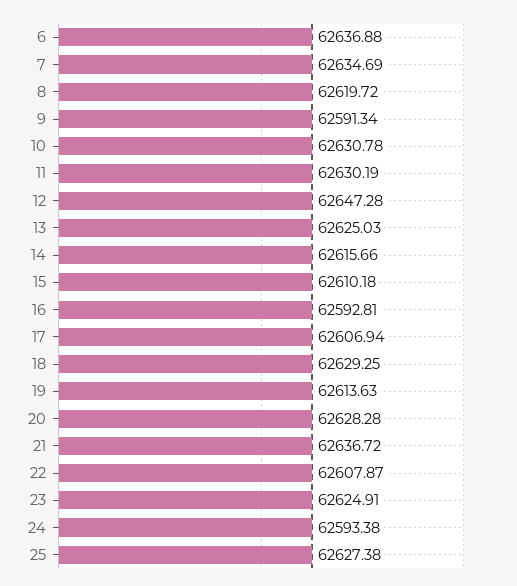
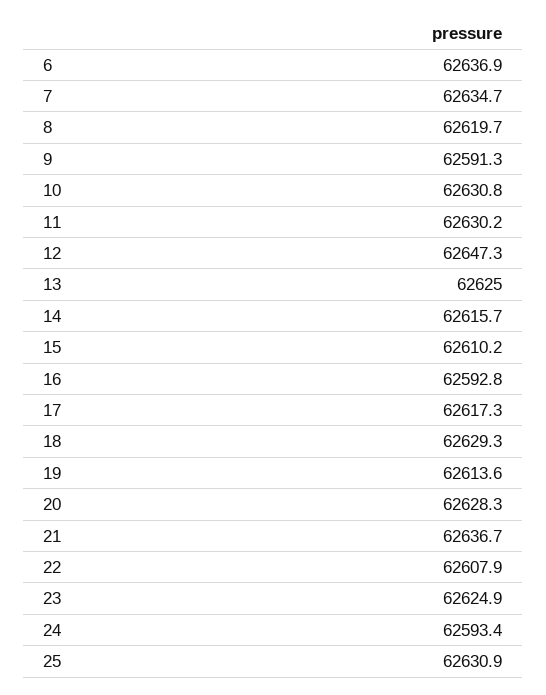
  {
    "6": 62636.88,
    "7": 62634.69,
    "8": 62619.72,
    "9": 62591.34,
    "10": 62630.78,
    "11": 62630.19,
    "12": 62647.28,
    "13": 62625.03,
    "14": 62615.66,
    "15": 62610.18,
    "16": 62592.81,
-   "17": 62606.94,
+   "17": 62617.3,
    "18": 62629.25,
    "19": 62613.63,
    "20": 62628.28,
    "21": 62636.72,
    "22": 62607.87,
    "23": 62624.91,
    "24": 62593.38,
-   "25": 62627.38
+   "25": 62630.9
  }

